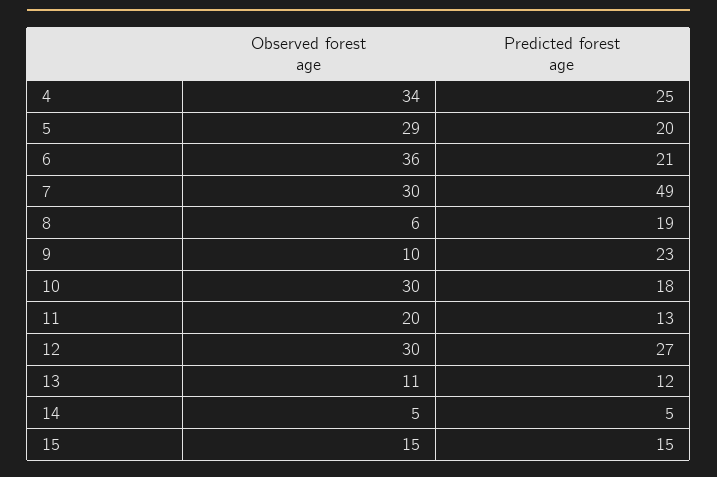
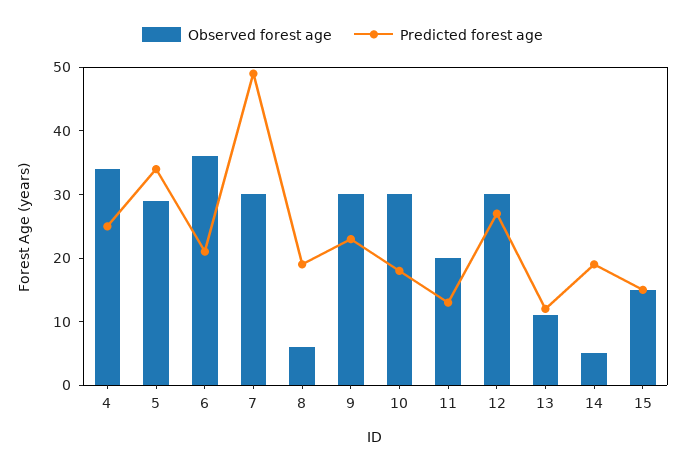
  {
    "Observed forest age": {
      "4": 34,
      "5": 29,
      "6": 36,
      "7": 30,
      "8": 6,
-     "9": 10,
+     "9": 30,
      "10": 30,
      "11": 20,
      "12": 30,
      "13": 11,
      "14": 5,
      "15": 15
    },
    "Predicted forest age": {
      "4": 25,
-     "5": 20,
+     "5": 35,
      "6": 21,
      "7": 49,
      "8": 19,
      "9": 23,
      "10": 18,
      "11": 13,
      "12": 27,
      "13": 12,
-     "14": 5,
+     "14": 20,
      "15": 15
    }
  }

